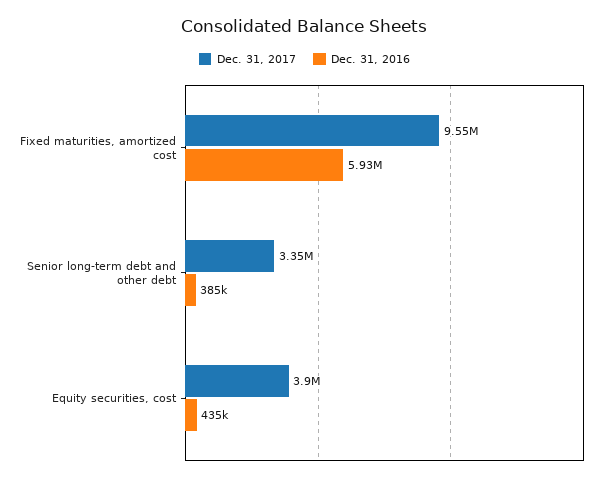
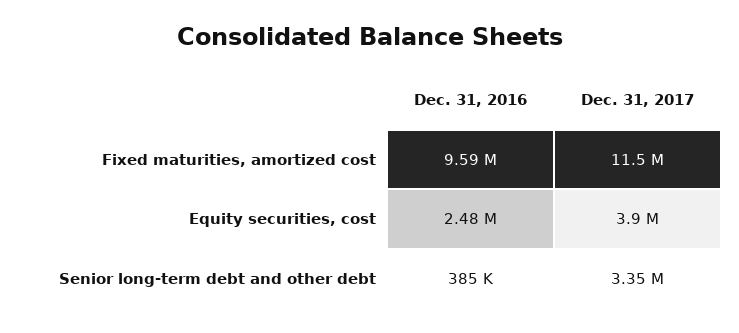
  {
    "Dec. 31, 2017": {
-     "Fixed maturities, amortized cost": 9550000,
+     "Fixed maturities, amortized cost": 11500000,
      "Senior long-term debt and other debt": 3350000,
      "Equity securities, cost": 3900000
    },
    "Dec. 31, 2016": {
-     "Fixed maturities, amortized cost": 5930000,
+     "Fixed maturities, amortized cost": 9590000,
      "Senior long-term debt and other debt": 385000,
-     "Equity securities, cost": 435000
+     "Equity securities, cost": 2480000
    }
  }

